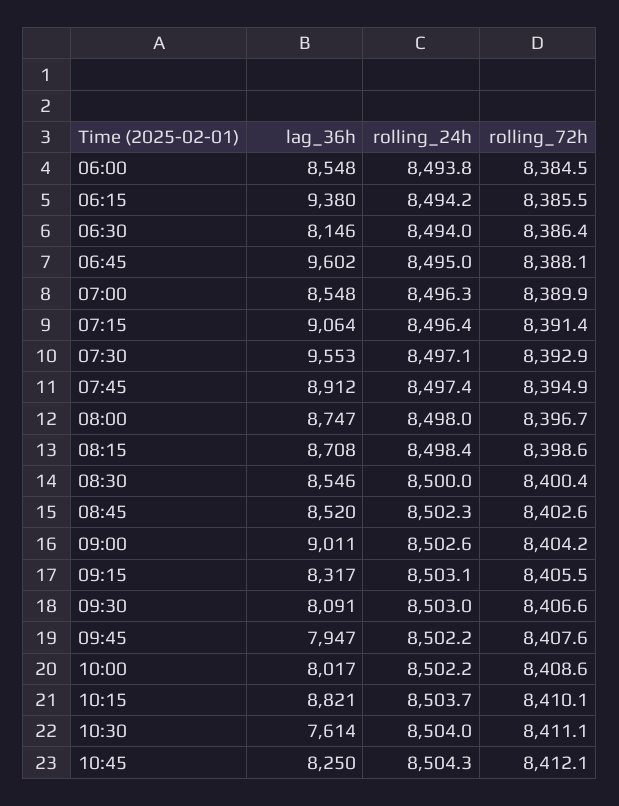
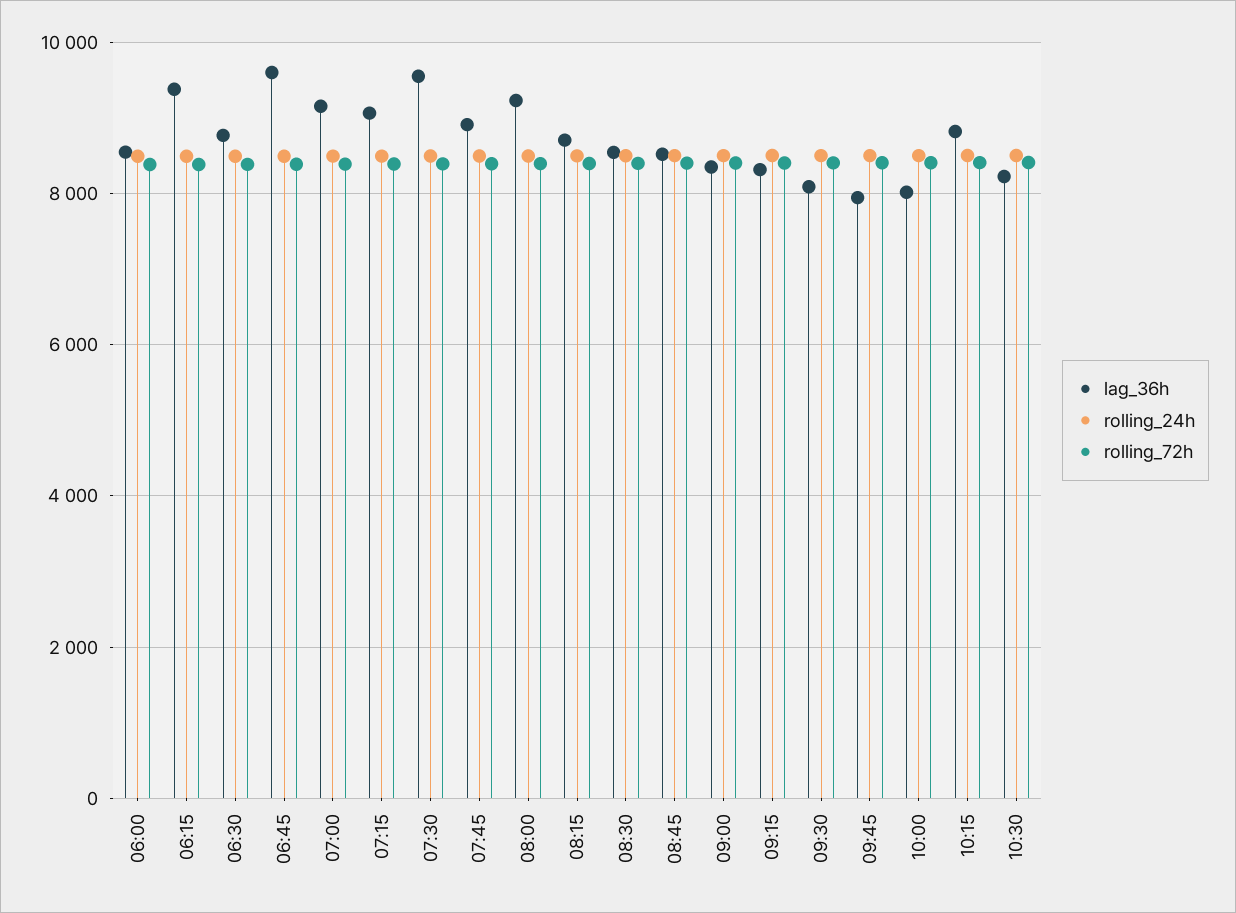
  {
    "lag_36h": {
      "06:00": 8548,
      "06:15": 9380,
-     "06:30": 8146,
+     "06:30": 8800,
      "06:45": 9602,
-     "07:00": 8548,
+     "07:00": 9200,
      "07:15": 9064,
      "07:30": 9553,
      "07:45": 8912,
-     "08:00": 8747,
+     "08:00": 9200,
      "08:15": 8708,
      "08:30": 8546,
      "08:45": 8520,
-     "09:00": 9011,
+     "09:00": 8400,
      "09:15": 8317,
      "09:30": 8091,
      "09:45": 7947,
      "10:00": 8017,
      "10:15": 8821,
-     "10:30": 7614,
+     "10:30": 8200
-     "10:45": 8250
    },
    "rolling_24h": {
      "06:00": 8493.8,
      "06:15": 8494.2,
      "06:30": 8494,
      "06:45": 8495,
      "07:00": 8496.3,
      "07:15": 8496.4,
      "07:30": 8497.1,
      "07:45": 8497.4,
      "08:00": 8498,
      "08:15": 8498.4,
      "08:30": 8500,
      "08:45": 8502.3,
      "09:00": 8502.6,
      "09:15": 8503.1,
      "09:30": 8503,
      "09:45": 8502.2,
      "10:00": 8502.2,
      "10:15": 8503.7,
-     "10:30": 8504,
+     "10:30": 8504
-     "10:45": 8504.3
    },
    "rolling_72h": {
      "06:00": 8384.5,
      "06:15": 8385.5,
      "06:30": 8386.4,
      "06:45": 8388.1,
      "07:00": 8389.9,
      "07:15": 8391.4,
      "07:30": 8392.9,
      "07:45": 8394.9,
      "08:00": 8396.7,
      "08:15": 8398.6,
      "08:30": 8400.4,
      "08:45": 8402.6,
      "09:00": 8404.2,
      "09:15": 8405.5,
      "09:30": 8406.6,
      "09:45": 8407.6,
      "10:00": 8408.6,
      "10:15": 8410.1,
-     "10:30": 8411.1,
+     "10:30": 8411.1
-     "10:45": 8412.1
    }
  }

